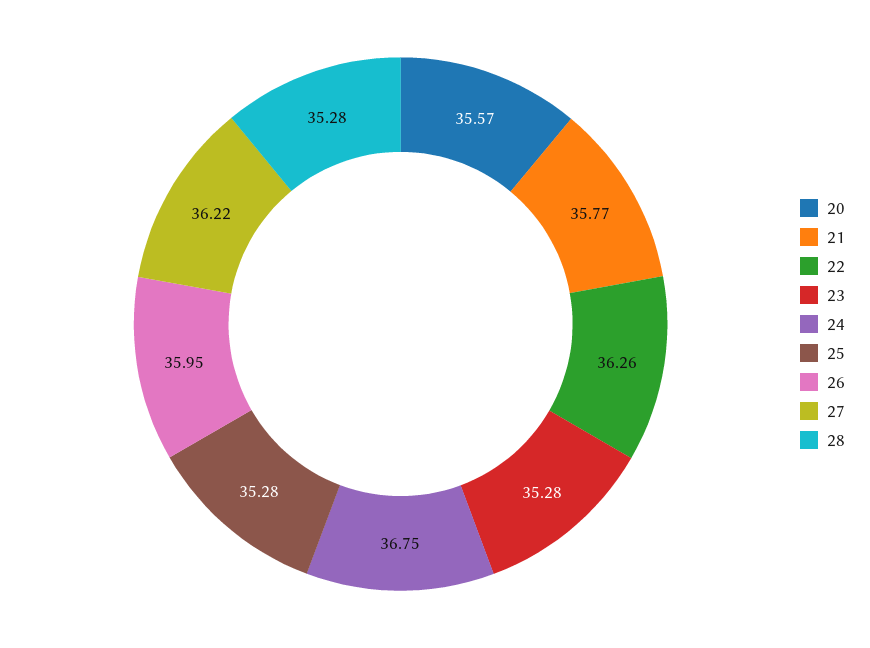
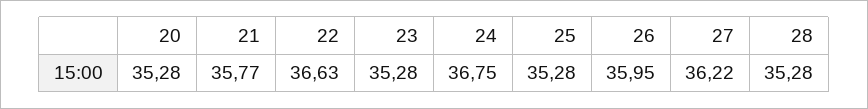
  {
-   "20": 35.57,
+   "20": 35.28,
    "21": 35.77,
-   "22": 36.26,
+   "22": 36.63,
    "23": 35.28,
    "24": 36.75,
    "25": 35.28,
    "26": 35.95,
    "27": 36.22,
    "28": 35.28
  }

